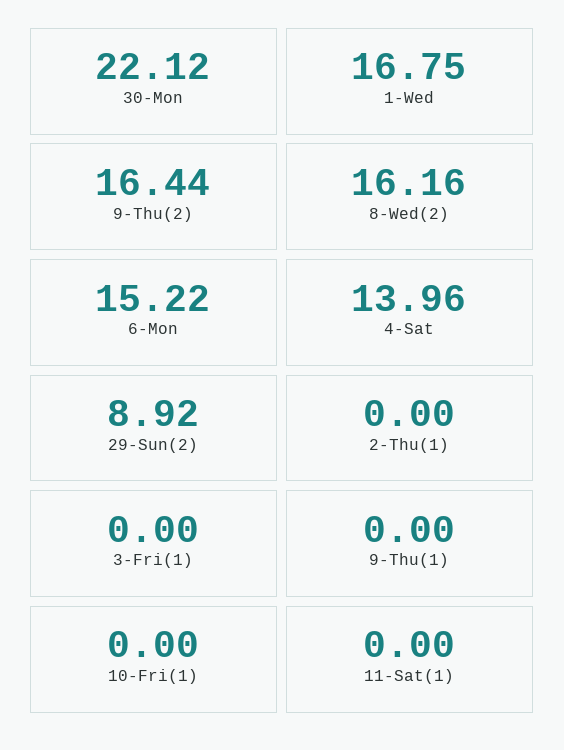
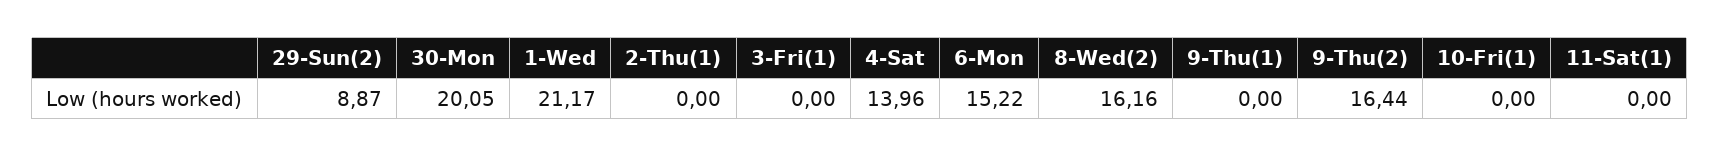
  {
-   "30-Mon": 22.12,
+   "30-Mon": 20.05,
-   "1-Wed": 16.75,
+   "1-Wed": 21.17,
    "9-Thu(2)": 16.44,
    "8-Wed(2)": 16.16,
    "6-Mon": 15.22,
    "4-Sat": 13.96,
-   "29-Sun(2)": 8.92,
+   "29-Sun(2)": 8.87,
    "2-Thu(1)": 0,
    "3-Fri(1)": 0,
    "9-Thu(1)": 0,
    "10-Fri(1)": 0,
    "11-Sat(1)": 0
  }

